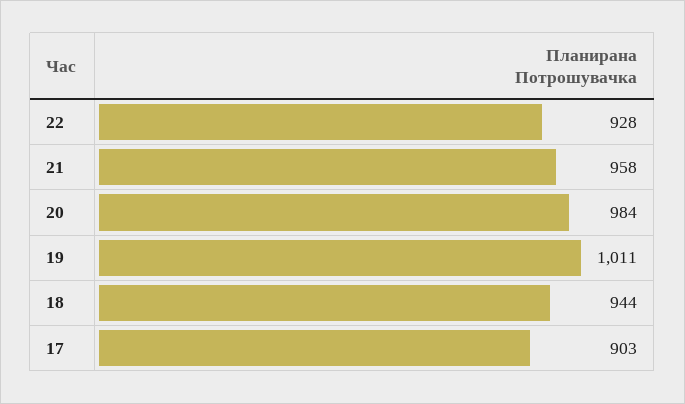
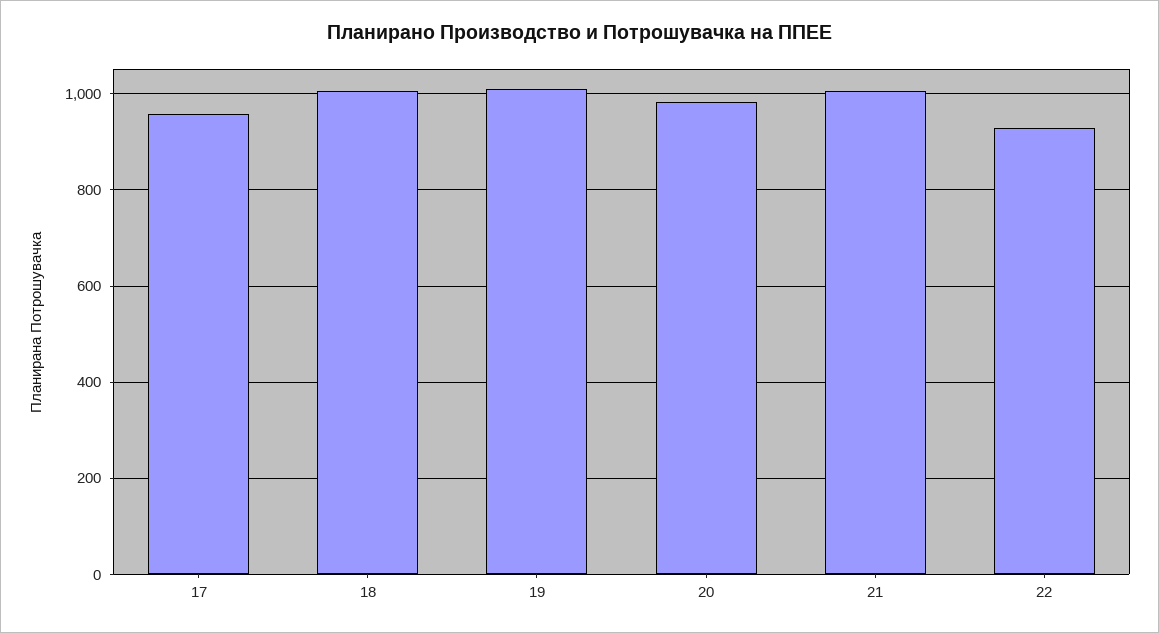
  {
    "22": 928,
-   "21": 958,
+   "21": 1000,
    "20": 984,
    "19": 1011,
-   "18": 944,
+   "18": 1000,
-   "17": 903
+   "17": 960
  }

